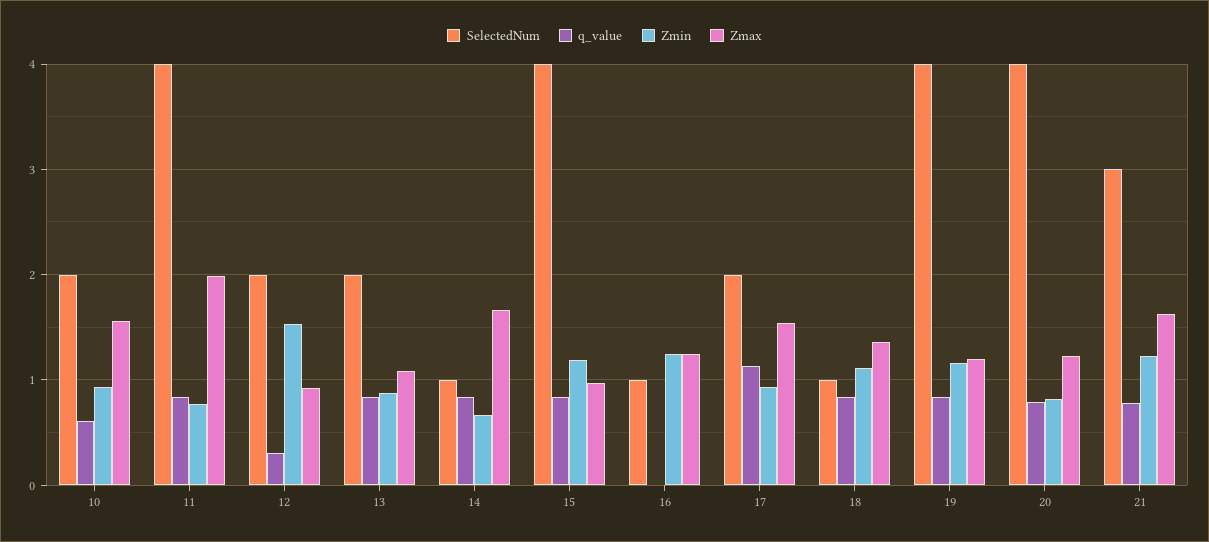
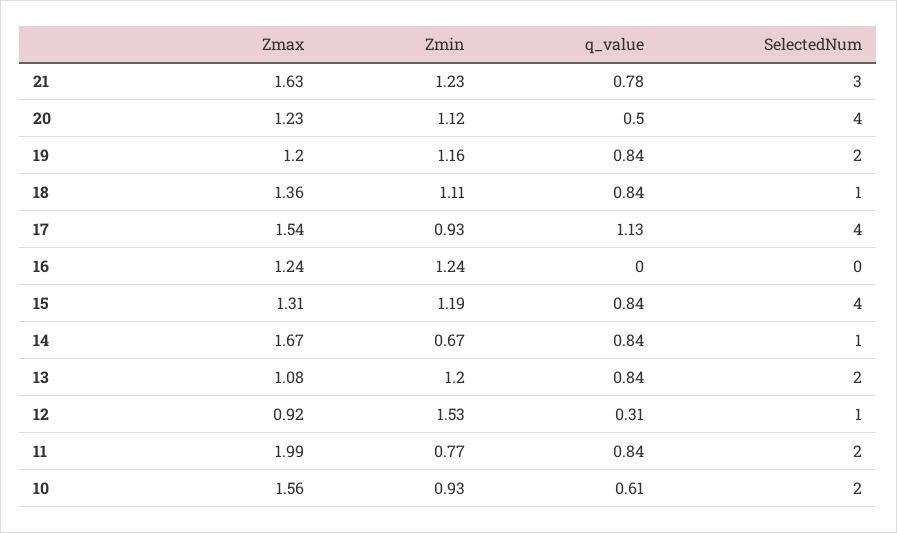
  {
    "SelectedNum": {
      "10": 2,
-     "11": 4,
+     "11": 2,
-     "12": 2,
+     "12": 1,
      "13": 2,
      "14": 1,
      "15": 4,
-     "16": 1,
+     "16": 0,
-     "17": 2,
+     "17": 4,
      "18": 1,
-     "19": 4,
+     "19": 2,
      "20": 4,
      "21": 3
    },
    "q_value": {
      "10": 0.61,
      "11": 0.84,
      "12": 0.31,
      "13": 0.84,
      "14": 0.84,
      "15": 0.84,
      "16": 0,
      "17": 1.13,
      "18": 0.84,
      "19": 0.84,
-     "20": 0.8,
+     "20": 0.5,
      "21": 0.78
    },
    "Zmin": {
      "10": 0.93,
      "11": 0.77,
      "12": 1.53,
-     "13": 0.9,
+     "13": 1.2,
      "14": 0.67,
      "15": 1.19,
      "16": 1.24,
      "17": 0.93,
      "18": 1.11,
      "19": 1.16,
-     "20": 0.8,
+     "20": 1.12,
      "21": 1.23
    },
    "Zmax": {
      "10": 1.56,
      "11": 1.99,
      "12": 0.92,
      "13": 1.08,
      "14": 1.67,
-     "15": 1,
+     "15": 1.31,
      "16": 1.24,
      "17": 1.54,
      "18": 1.36,
      "19": 1.2,
      "20": 1.23,
      "21": 1.63
    }
  }

